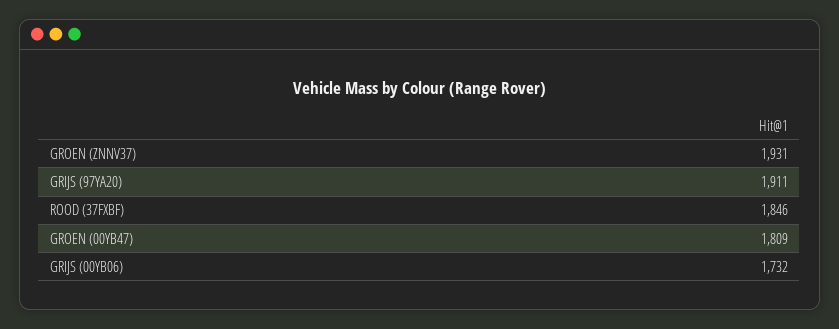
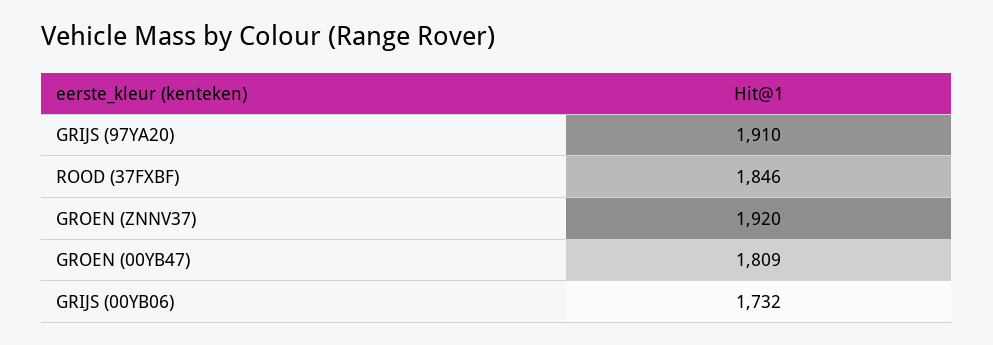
  {
-   "GROEN (ZNNV37)": 1931,
+   "GROEN (ZNNV37)": 1920,
-   "GRIJS (97YA20)": 1911,
+   "GRIJS (97YA20)": 1910,
    "ROOD (37FXBF)": 1846,
    "GROEN (00YB47)": 1809,
    "GRIJS (00YB06)": 1732
  }

